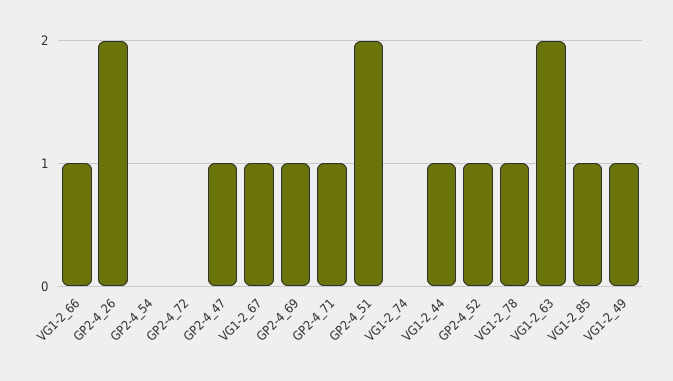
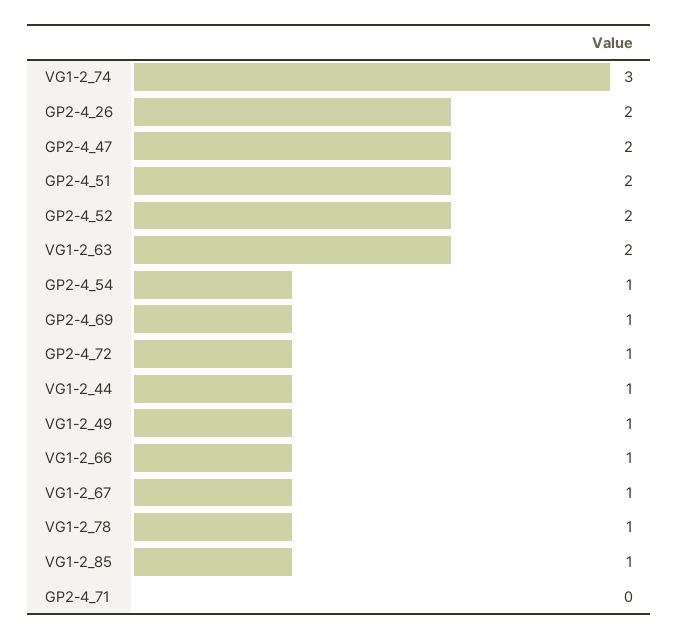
  {
    "VG1-2_66": 1,
    "GP2-4_26": 2,
-   "GP2-4_54": 0,
+   "GP2-4_54": 1,
-   "GP2-4_72": 0,
+   "GP2-4_72": 1,
-   "GP2-4_47": 1,
+   "GP2-4_47": 2,
    "VG1-2_67": 1,
    "GP2-4_69": 1,
-   "GP2-4_71": 1,
+   "GP2-4_71": 0,
    "GP2-4_51": 2,
-   "VG1-2_74": 0,
+   "VG1-2_74": 3,
    "VG1-2_44": 1,
-   "GP2-4_52": 1,
+   "GP2-4_52": 2,
    "VG1-2_78": 1,
    "VG1-2_63": 2,
    "VG1-2_85": 1,
    "VG1-2_49": 1
  }

